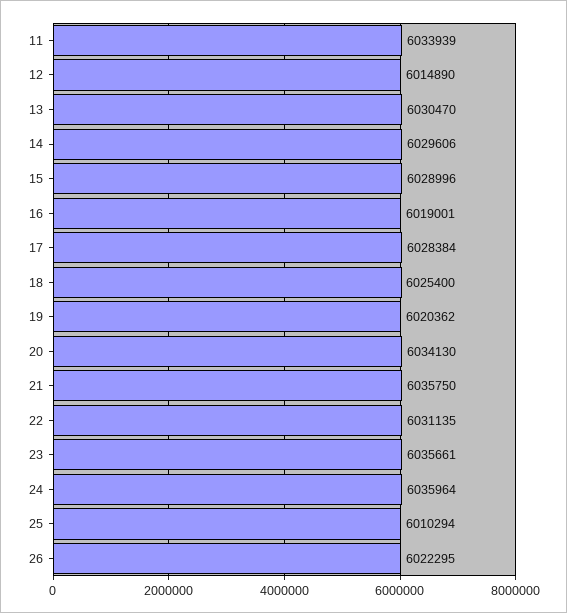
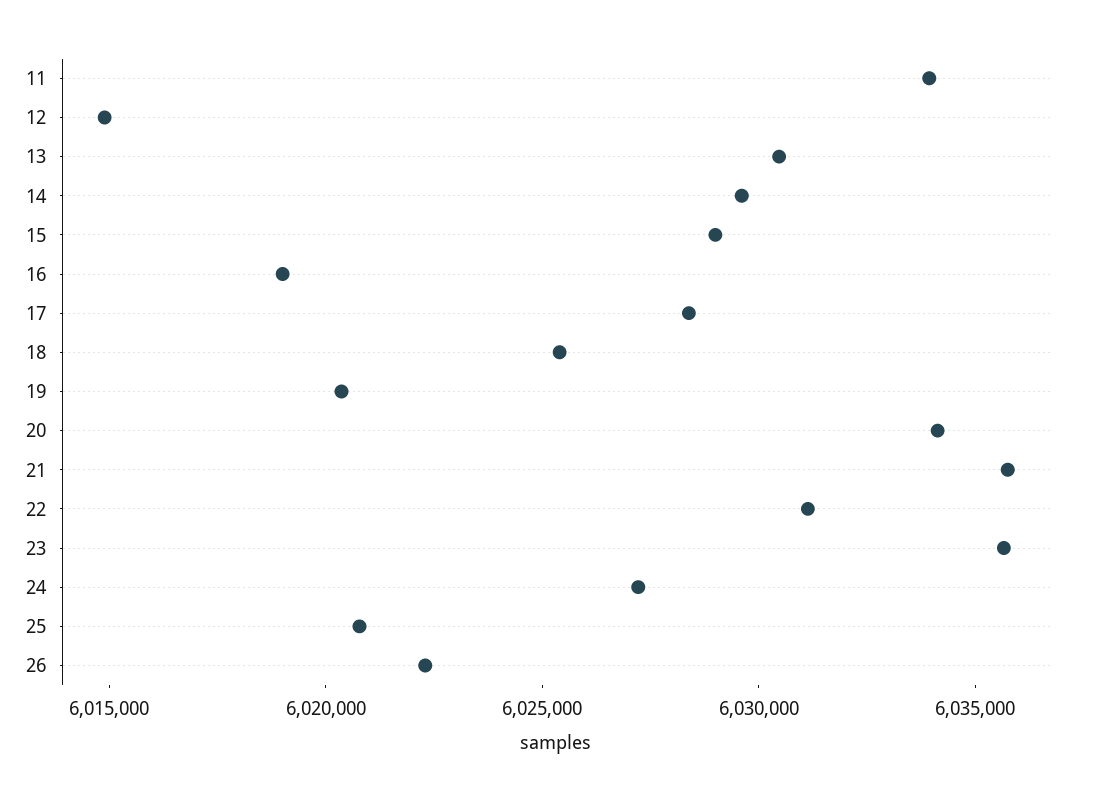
  {
    "11": 6033939,
    "12": 6014890,
    "13": 6030470,
    "14": 6029606,
    "15": 6028996,
    "16": 6019001,
    "17": 6028384,
    "18": 6025400,
    "19": 6020362,
    "20": 6034130,
    "21": 6035750,
    "22": 6031135,
    "23": 6035661,
-   "24": 6035964,
+   "24": 6027000,
-   "25": 6010294,
+   "25": 6021000,
    "26": 6022295
  }

